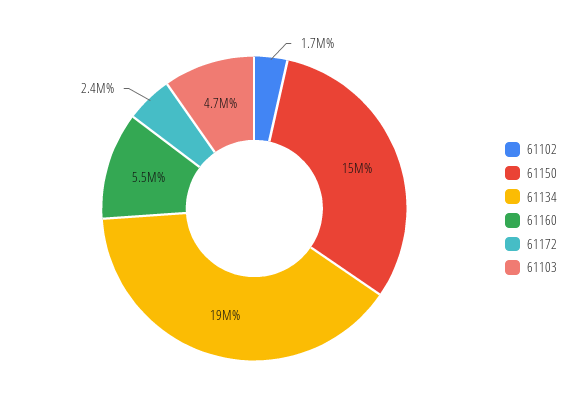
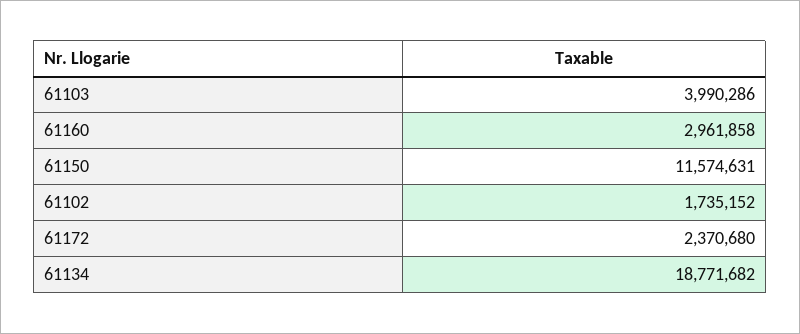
  {
    "61102": 1735152,
-   "61150": 15000000,
+   "61150": 11574631,
    "61134": 18771682,
-   "61160": 5500000,
+   "61160": 2961858,
    "61172": 2370680,
-   "61103": 4700000
+   "61103": 3990286
  }

